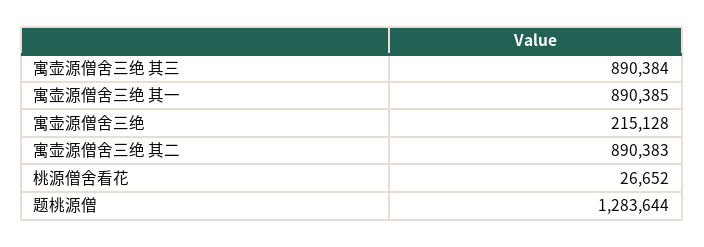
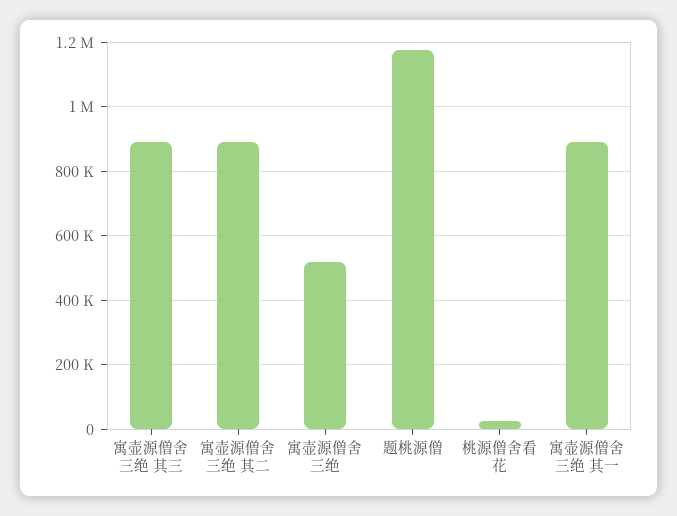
  {
    "寓壶源僧舍三绝 其三": 890384,
    "寓壶源僧舍三绝 其一": 890385,
-   "寓壶源僧舍三绝": 215128,
+   "寓壶源僧舍三绝": 520000,
    "寓壶源僧舍三绝 其二": 890383,
    "桃源僧舍看花": 26652,
-   "题桃源僧": 1283644
+   "题桃源僧": 1180000
  }

